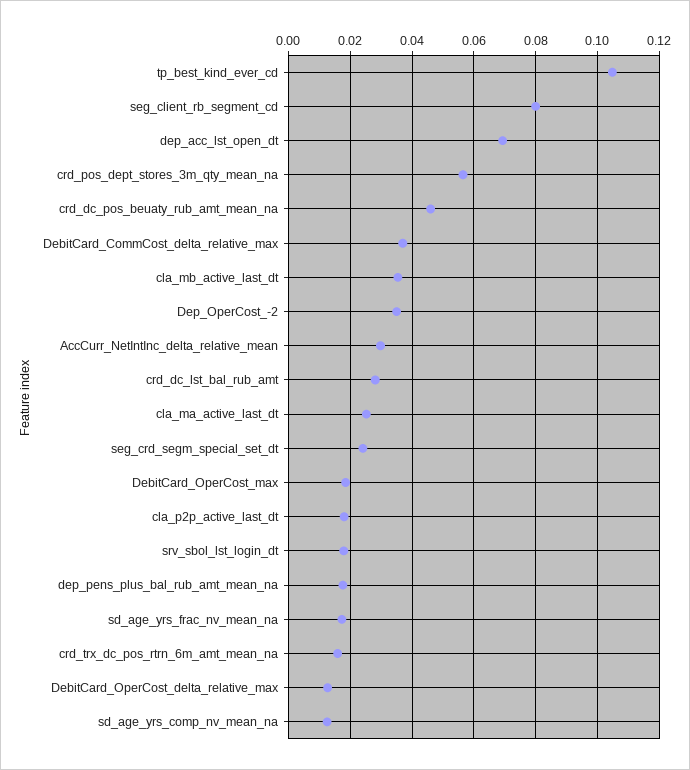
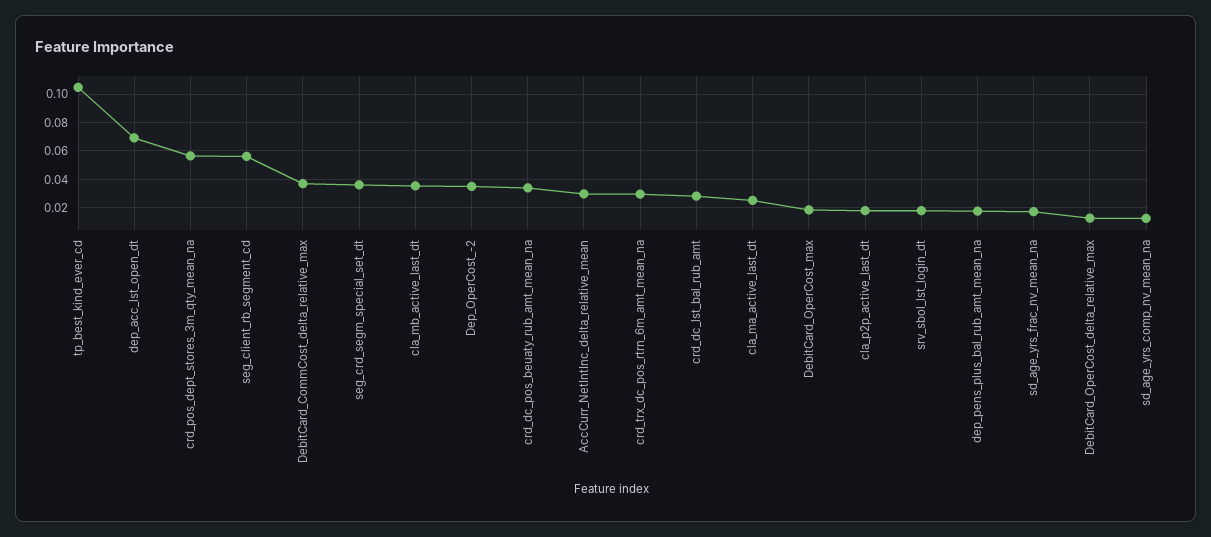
  {
    "tp_best_kind_ever_cd": 0.104,
-   "seg_client_rb_segment_cd": 0.08,
+   "seg_client_rb_segment_cd": 0.055,
    "dep_acc_lst_open_dt": 0.07,
    "crd_pos_dept_stores_3m_qty_mean_na": 0.056,
-   "crd_dc_pos_beuaty_rub_amt_mean_na": 0.046,
+   "crd_dc_pos_beuaty_rub_amt_mean_na": 0.035,
    "DebitCard_CommCost_delta_relative_max": 0.038,
    "cla_mb_active_last_dt": 0.036,
    "Dep_OperCost_-2": 0.036,
    "AccCurr_NetIntInc_delta_relative_mean": 0.03,
    "crd_dc_lst_bal_rub_amt": 0.028,
    "cla_ma_active_last_dt": 0.026,
-   "seg_crd_segm_special_set_dt": 0.024,
+   "seg_crd_segm_special_set_dt": 0.035,
    "DebitCard_OperCost_max": 0.018,
    "cla_p2p_active_last_dt": 0.018,
    "srv_sbol_lst_login_dt": 0.018,
    "dep_pens_plus_bal_rub_amt_mean_na": 0.018,
    "sd_age_yrs_frac_nv_mean_na": 0.018,
-   "crd_trx_dc_pos_rtrn_6m_amt_mean_na": 0.016,
+   "crd_trx_dc_pos_rtrn_6m_amt_mean_na": 0.03,
    "DebitCard_OperCost_delta_relative_max": 0.012,
    "sd_age_yrs_comp_nv_mean_na": 0.012
  }

